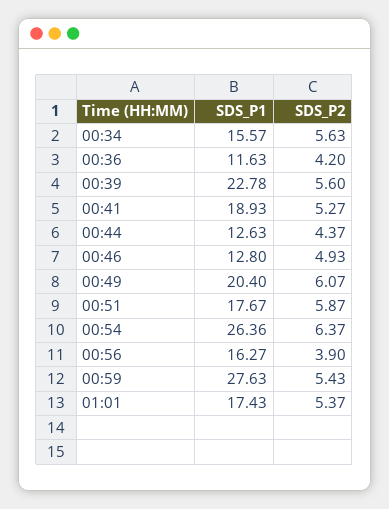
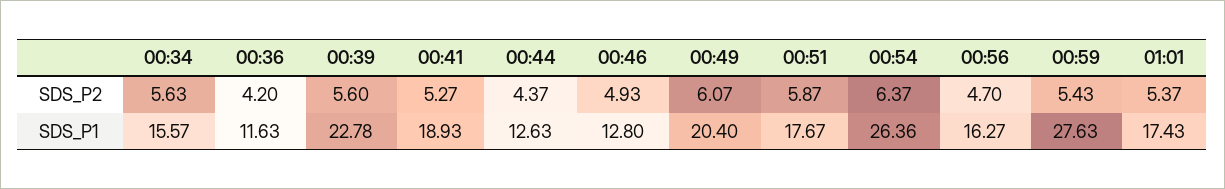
  {
    "SDS_P1": {
      "00:34": 15.57,
      "00:36": 11.63,
      "00:39": 22.78,
      "00:41": 18.93,
      "00:44": 12.63,
      "00:46": 12.8,
      "00:49": 20.4,
      "00:51": 17.67,
      "00:54": 26.36,
      "00:56": 16.27,
      "00:59": 27.63,
      "01:01": 17.43
    },
    "SDS_P2": {
      "00:34": 5.63,
      "00:36": 4.2,
      "00:39": 5.6,
      "00:41": 5.27,
      "00:44": 4.37,
      "00:46": 4.93,
      "00:49": 6.07,
      "00:51": 5.87,
      "00:54": 6.37,
-     "00:56": 3.9,
+     "00:56": 4.7,
      "00:59": 5.43,
      "01:01": 5.37
    }
  }

